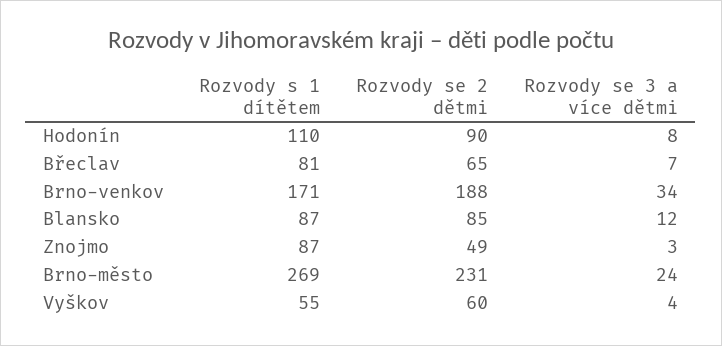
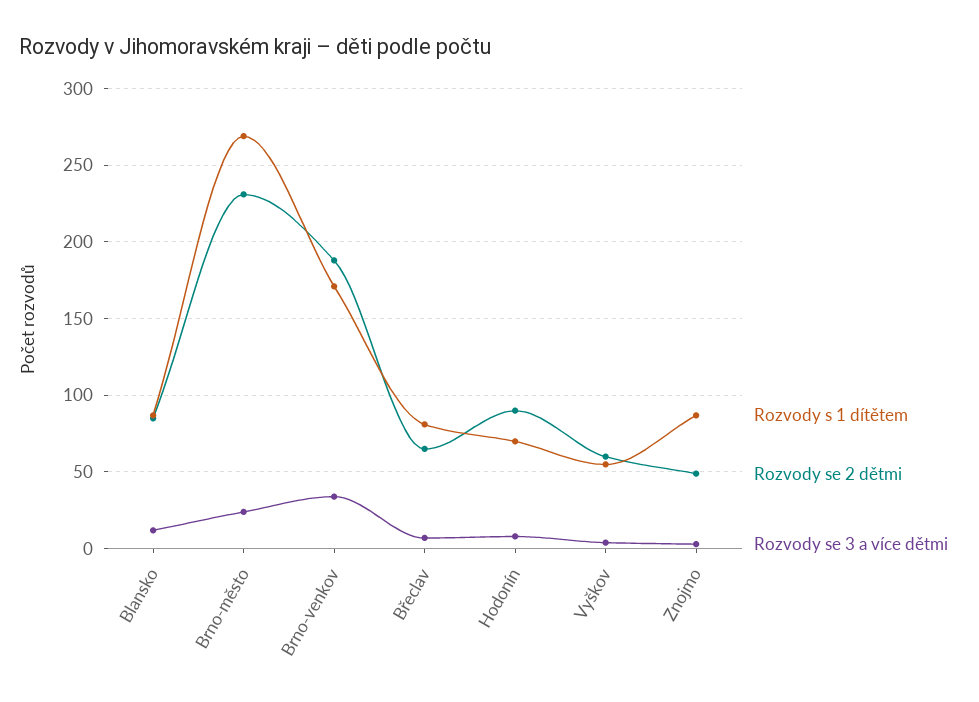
  {
    "Rozvody s 1 dítětem": {
-     "Hodonín": 110,
+     "Hodonín": 70,
      "Břeclav": 81,
      "Brno-venkov": 171,
      "Blansko": 87,
      "Znojmo": 87,
      "Brno-město": 269,
      "Vyškov": 55
    },
    "Rozvody se 2 dětmi": {
      "Hodonín": 90,
      "Břeclav": 65,
      "Brno-venkov": 188,
      "Blansko": 85,
      "Znojmo": 49,
      "Brno-město": 231,
      "Vyškov": 60
    },
    "Rozvody se 3 a více dětmi": {
      "Hodonín": 8,
      "Břeclav": 7,
      "Brno-venkov": 34,
      "Blansko": 12,
      "Znojmo": 3,
      "Brno-město": 24,
      "Vyškov": 4
    }
  }

